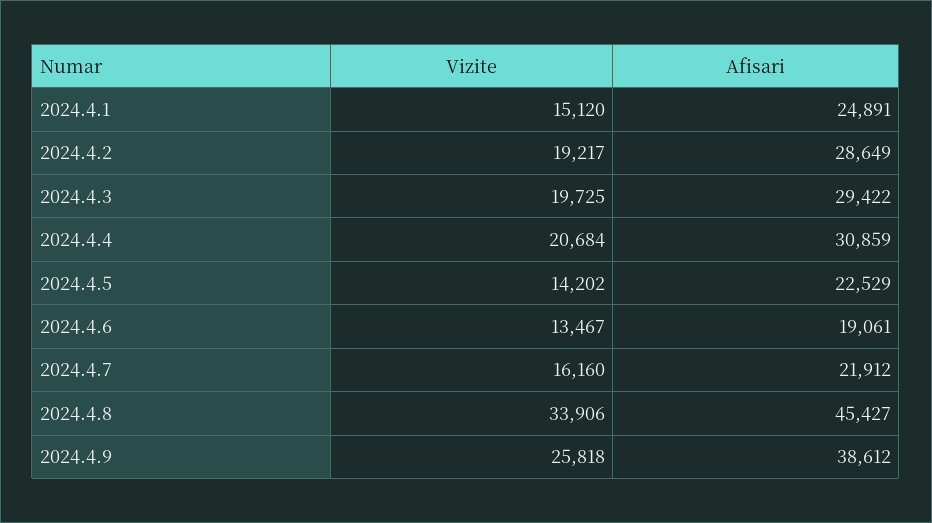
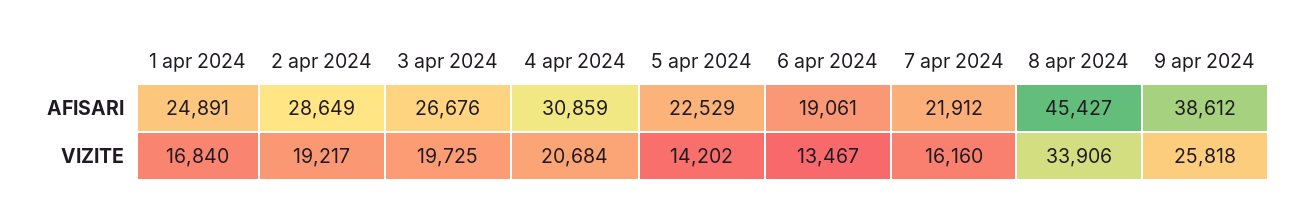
  {
    "Vizite": {
-     "2024.4.1": 15120,
+     "2024.4.1": 16840,
      "2024.4.2": 19217,
      "2024.4.3": 19725,
      "2024.4.4": 20684,
      "2024.4.5": 14202,
      "2024.4.6": 13467,
      "2024.4.7": 16160,
      "2024.4.8": 33906,
      "2024.4.9": 25818
    },
    "Afisari": {
      "2024.4.1": 24891,
      "2024.4.2": 28649,
-     "2024.4.3": 29422,
+     "2024.4.3": 26676,
      "2024.4.4": 30859,
      "2024.4.5": 22529,
      "2024.4.6": 19061,
      "2024.4.7": 21912,
      "2024.4.8": 45427,
      "2024.4.9": 38612
    }
  }

